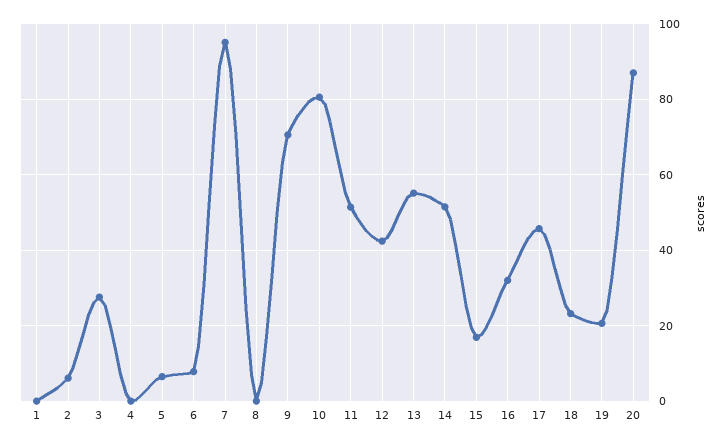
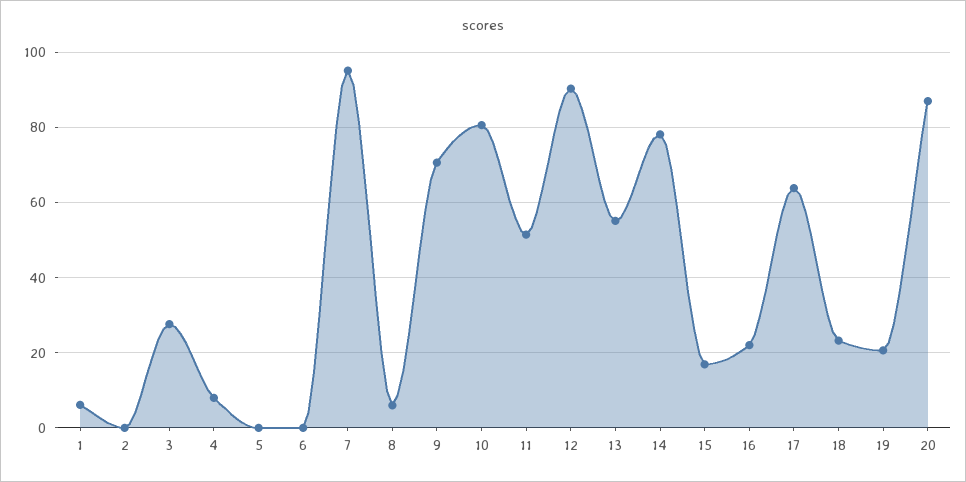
  {
-   "1": 0,
+   "1": 6,
-   "2": 6,
+   "2": 0,
    "3": 28,
-   "4": 0,
+   "4": 8,
-   "5": 6,
+   "5": 0,
-   "6": 8,
+   "6": 0,
    "7": 96,
-   "8": 0,
+   "8": 6,
    "9": 70,
    "10": 80,
    "11": 52,
-   "12": 42,
+   "12": 90,
    "13": 56,
-   "14": 52,
+   "14": 78,
    "15": 16,
-   "16": 32,
+   "16": 22,
-   "17": 46,
+   "17": 64,
    "18": 24,
    "19": 20,
    "20": 88
  }

